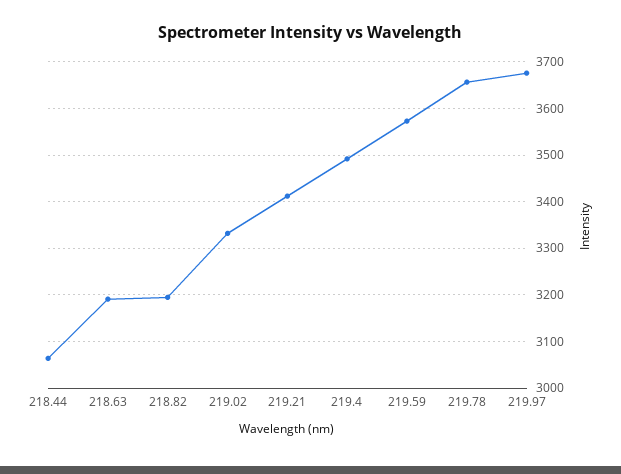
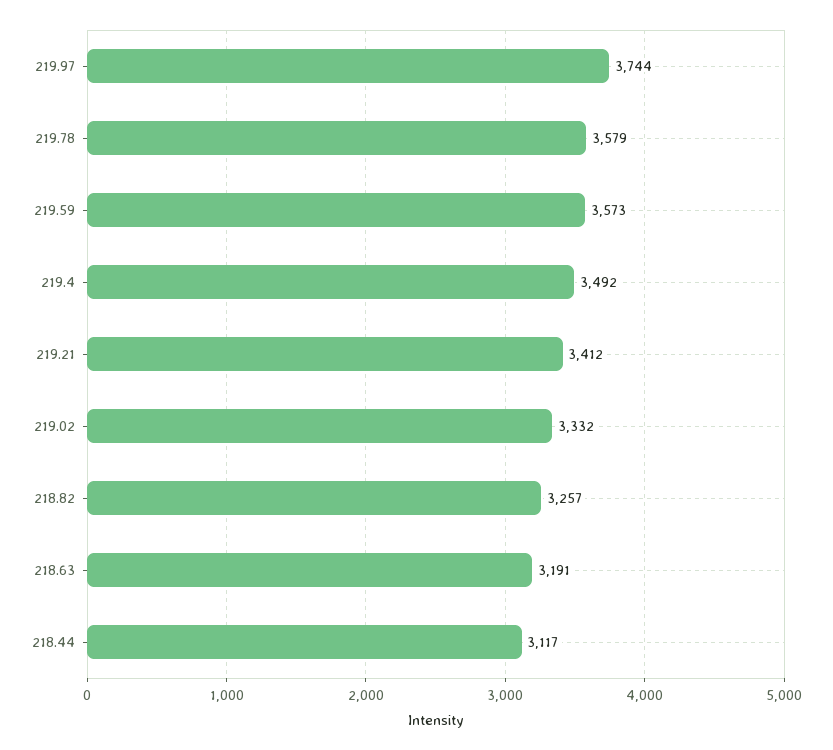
  {
-   "218.44": 3060,
+   "218.44": 3117,
    "218.63": 3191,
-   "218.82": 3200,
+   "218.82": 3257,
    "219.02": 3332,
    "219.21": 3412,
    "219.4": 3492,
    "219.59": 3573,
-   "219.78": 3660,
+   "219.78": 3579,
-   "219.97": 3680
+   "219.97": 3744
  }

